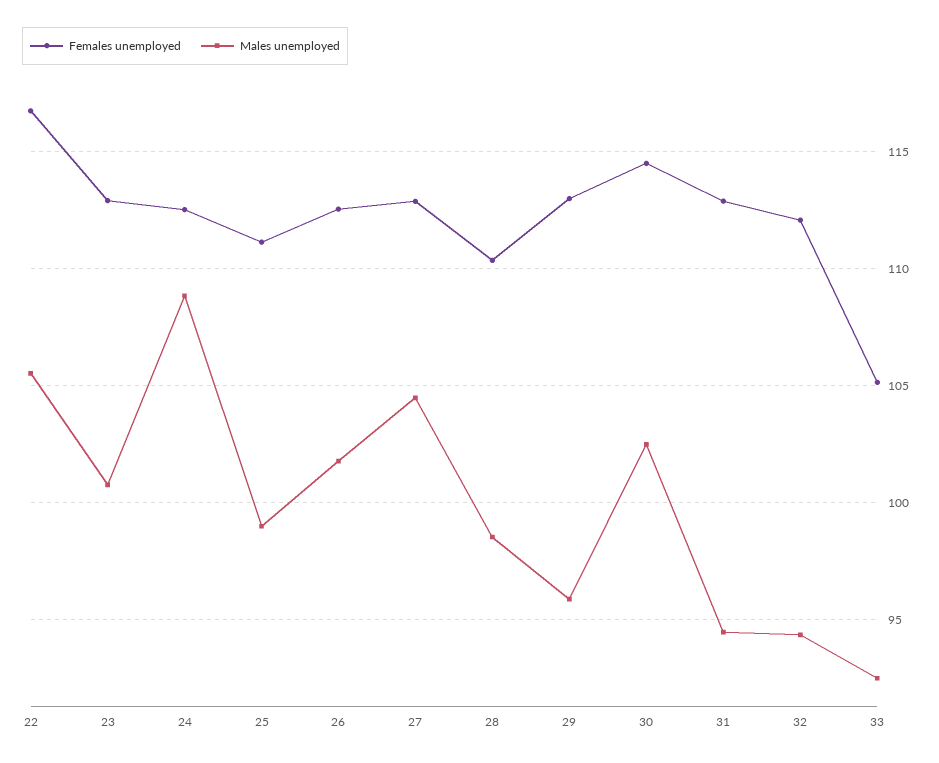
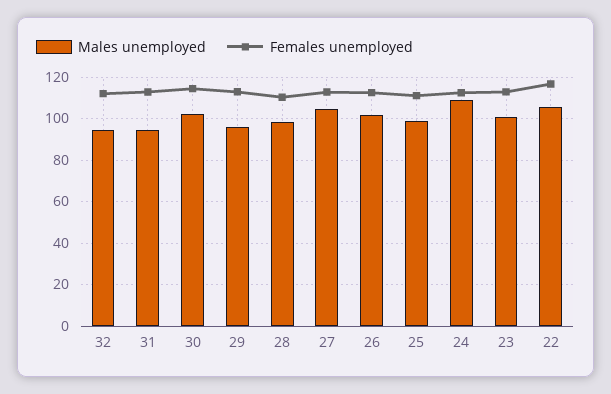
  {
    "Females unemployed": {
      "22": 116.5,
      "23": 113,
      "24": 112.5,
      "25": 111,
      "26": 112.5,
      "27": 113,
      "28": 110.5,
      "29": 113,
      "30": 114.5,
      "31": 113,
-     "32": 112,
+     "32": 112
-     "33": 105
    },
    "Males unemployed": {
      "22": 105.5,
      "23": 101,
      "24": 109,
      "25": 99,
      "26": 102,
      "27": 104.5,
      "28": 98.5,
      "29": 96,
      "30": 102.5,
      "31": 94.5,
-     "32": 94.5,
+     "32": 94.5
-     "33": 92.5
    }
  }

